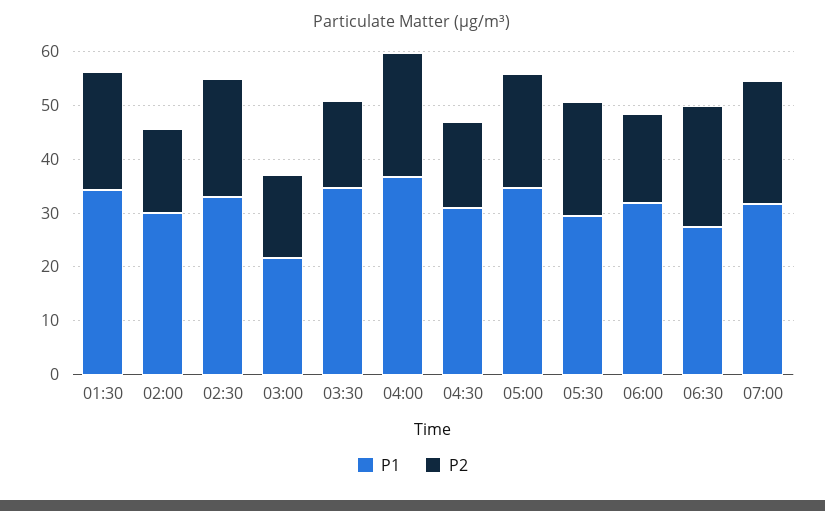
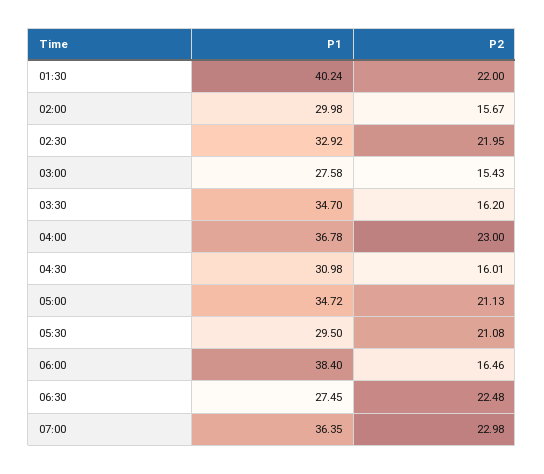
  {
    "P1": {
-     "01:30": 34,
+     "01:30": 40.24,
      "02:00": 29.98,
      "02:30": 32.92,
-     "03:00": 22,
+     "03:00": 27.58,
      "03:30": 34.7,
      "04:00": 36.78,
      "04:30": 30.98,
      "05:00": 34.72,
      "05:30": 29.5,
-     "06:00": 32,
+     "06:00": 38.4,
      "06:30": 27.45,
-     "07:00": 32
+     "07:00": 36.35
    },
    "P2": {
      "01:30": 22,
      "02:00": 15.67,
      "02:30": 21.95,
      "03:00": 15.43,
      "03:30": 16.2,
      "04:00": 23,
      "04:30": 16.01,
      "05:00": 21.13,
      "05:30": 21.08,
      "06:00": 16.46,
      "06:30": 22.48,
      "07:00": 22.98
    }
  }

